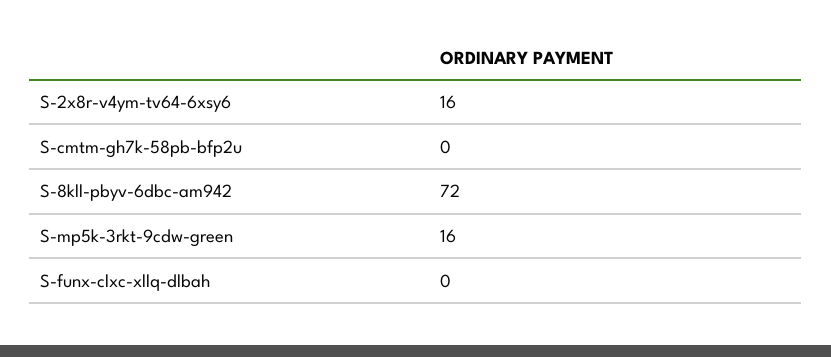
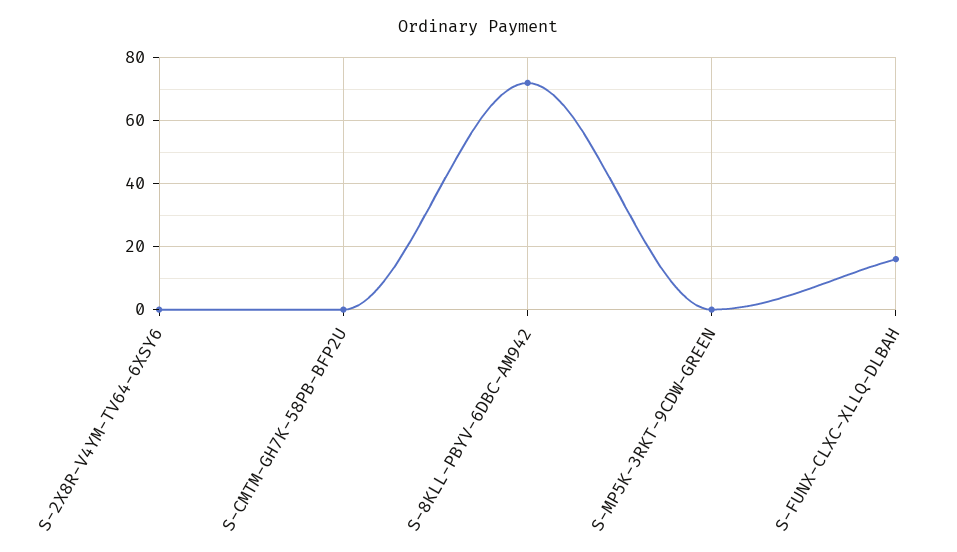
  {
-   "S-2x8r-v4ym-tv64-6xsy6": 16,
+   "S-2x8r-v4ym-tv64-6xsy6": 0,
    "S-cmtm-gh7k-58pb-bfp2u": 0,
    "S-8kll-pbyv-6dbc-am942": 72,
-   "S-mp5k-3rkt-9cdw-green": 16,
+   "S-mp5k-3rkt-9cdw-green": 0,
-   "S-funx-clxc-xllq-dlbah": 0
+   "S-funx-clxc-xllq-dlbah": 15
  }

